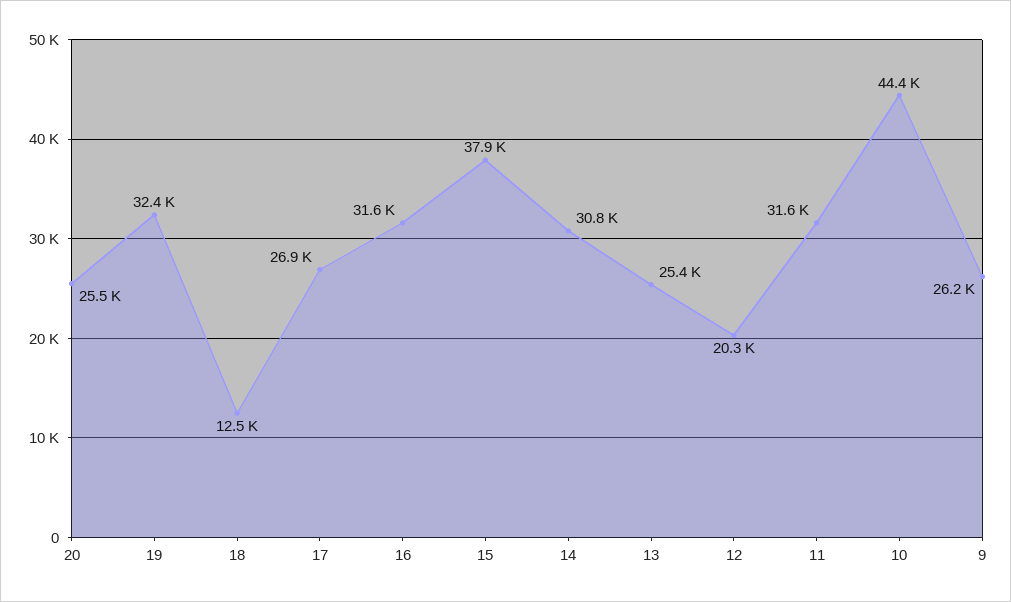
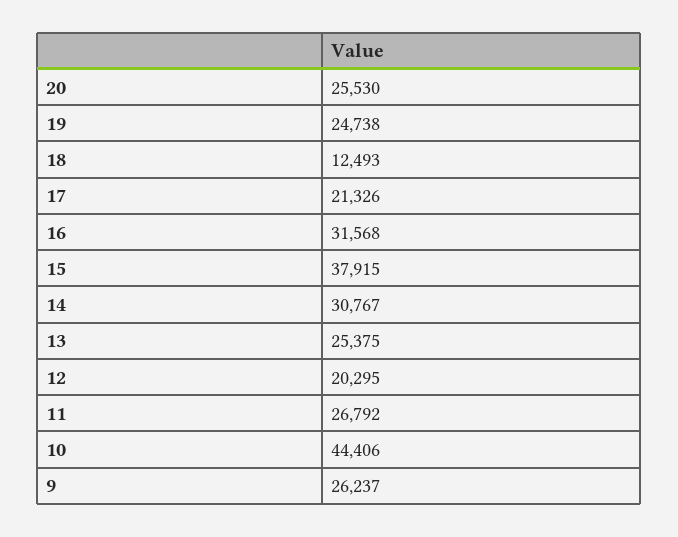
  {
    "20": 25530,
-   "19": 32400,
+   "19": 24738,
    "18": 12493,
-   "17": 26900,
+   "17": 21326,
    "16": 31568,
    "15": 37915,
    "14": 30767,
    "13": 25375,
    "12": 20295,
-   "11": 31600,
+   "11": 26792,
    "10": 44406,
    "9": 26237
  }

